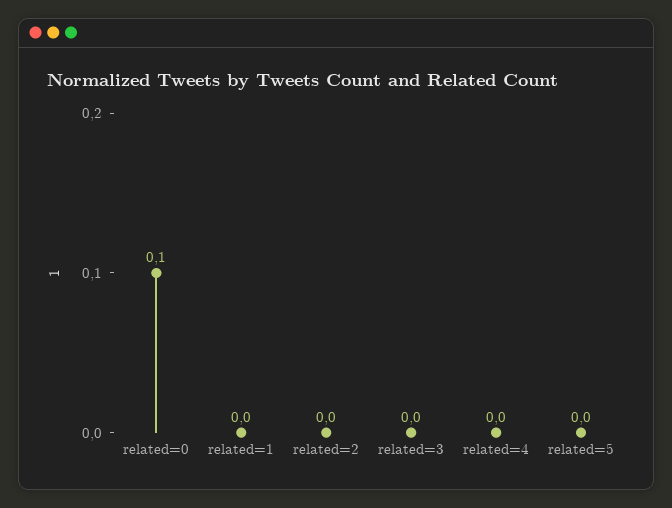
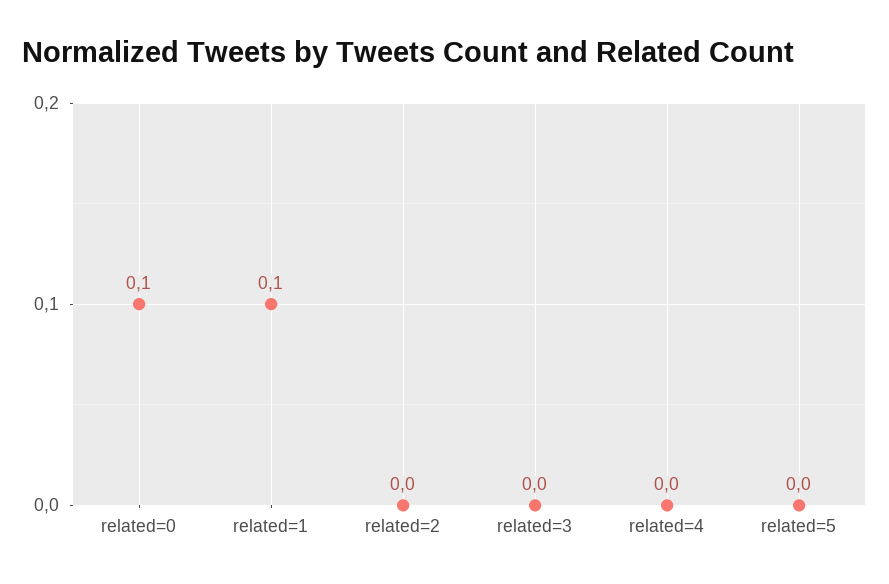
  {
    "related=0": 0.1,
-   "related=1": 0,
+   "related=1": 0.1,
    "related=2": 0,
    "related=3": 0,
    "related=4": 0,
    "related=5": 0
  }

